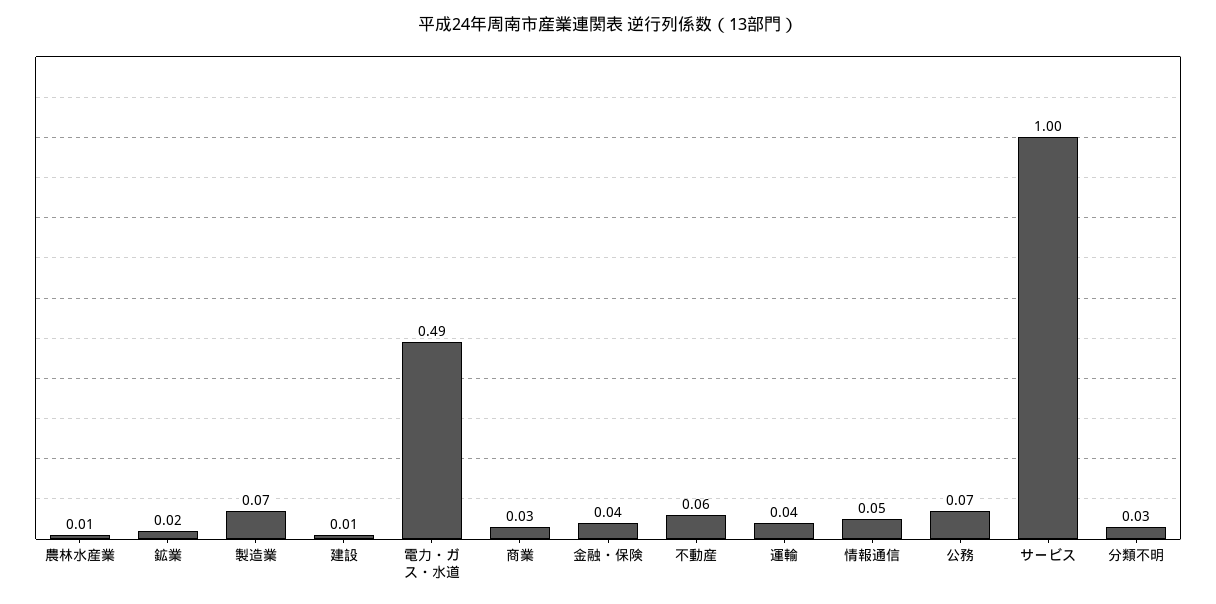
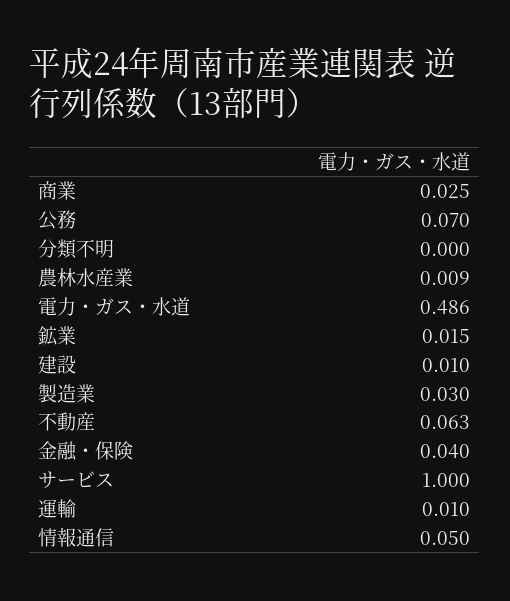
  {
    "農林水産業": 0.009,
    "鉱業": 0.015,
-   "製造業": 0.07,
+   "製造業": 0.03,
    "建設": 0.01,
    "電力・ガス・水道": 0.486,
    "商業": 0.025,
    "金融・保険": 0.04,
    "不動産": 0.063,
-   "運輸": 0.04,
+   "運輸": 0.01,
    "情報通信": 0.05,
    "公務": 0.07,
    "サービス": 1,
-   "分類不明": 0.03
+   "分類不明": 0
  }

